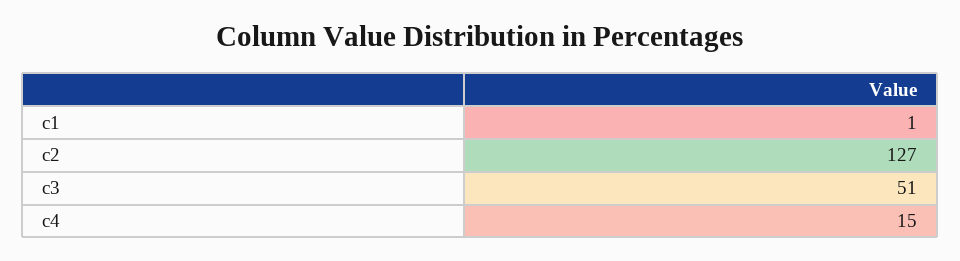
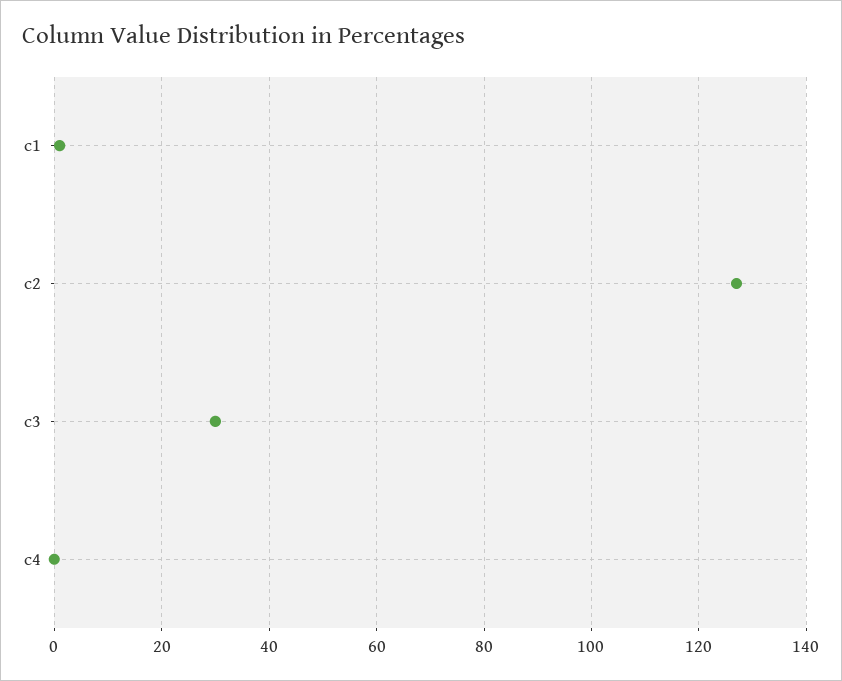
  {
    "c1": 1,
    "c2": 127,
-   "c3": 51,
+   "c3": 30,
-   "c4": 15
+   "c4": 0
  }

